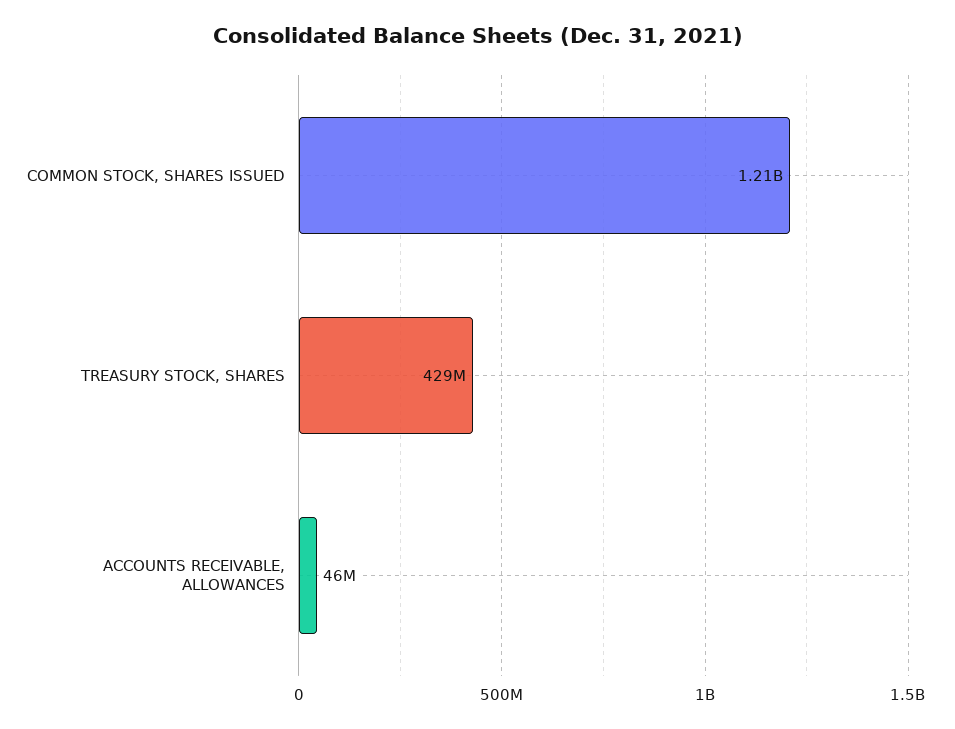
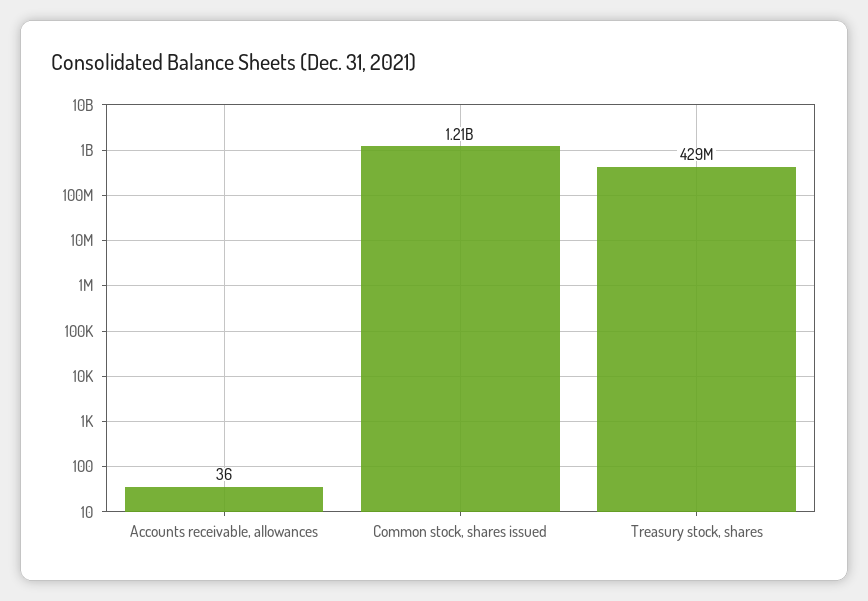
  {
    "COMMON STOCK, SHARES ISSUED": 1210000000,
    "TREASURY STOCK, SHARES": 429000000,
-   "ACCOUNTS RECEIVABLE, ALLOWANCES": 46000000
+   "ACCOUNTS RECEIVABLE, ALLOWANCES": 36
  }

